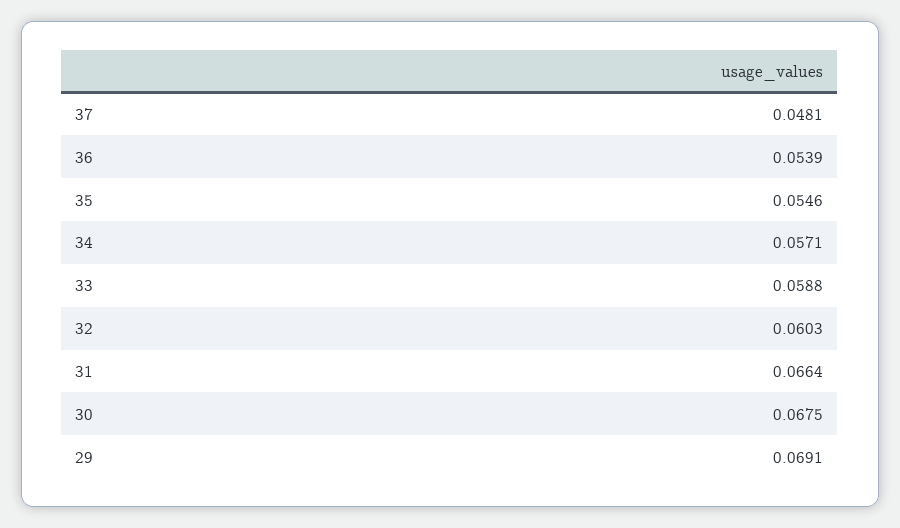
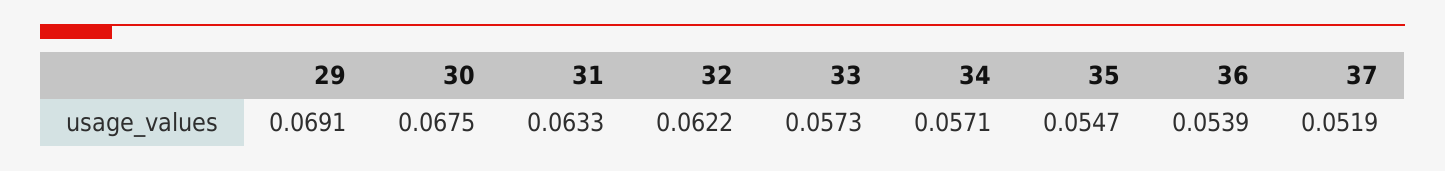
  {
-   "37": 0.0481,
+   "37": 0.0519,
    "36": 0.0539,
-   "35": 0.0546,
+   "35": 0.0547,
    "34": 0.0571,
-   "33": 0.0588,
+   "33": 0.0573,
-   "32": 0.0603,
+   "32": 0.0622,
-   "31": 0.0664,
+   "31": 0.0633,
    "30": 0.0675,
    "29": 0.0691
  }

